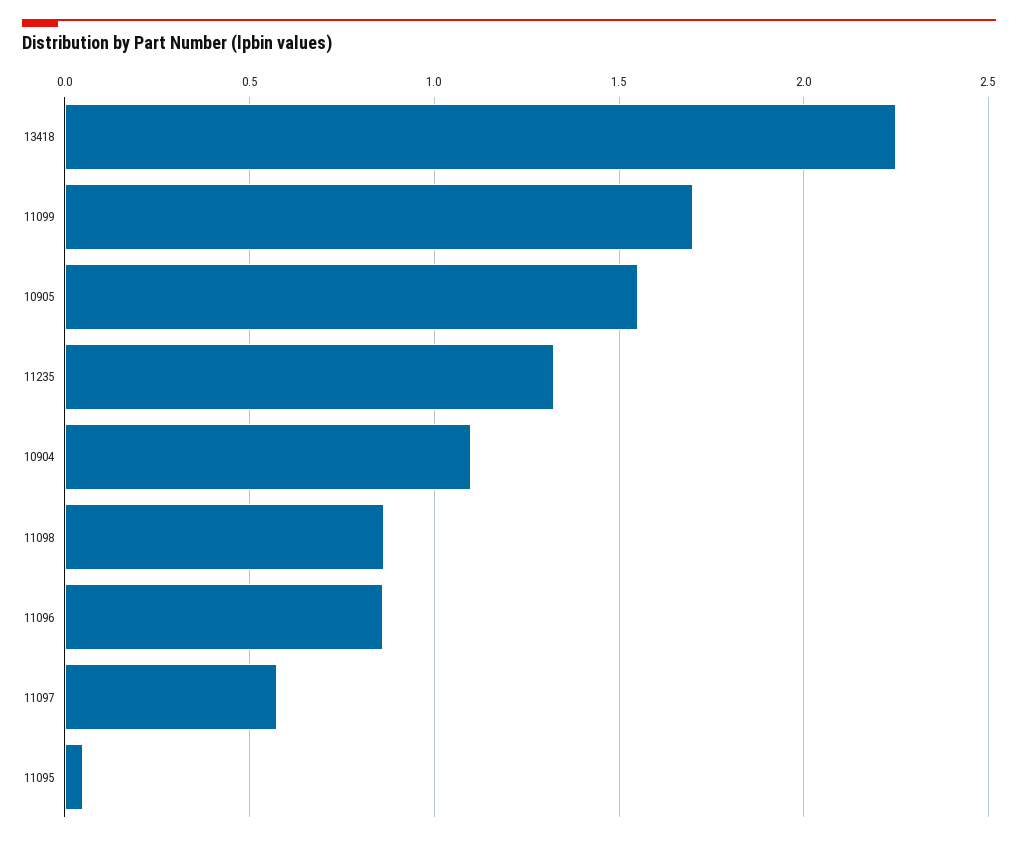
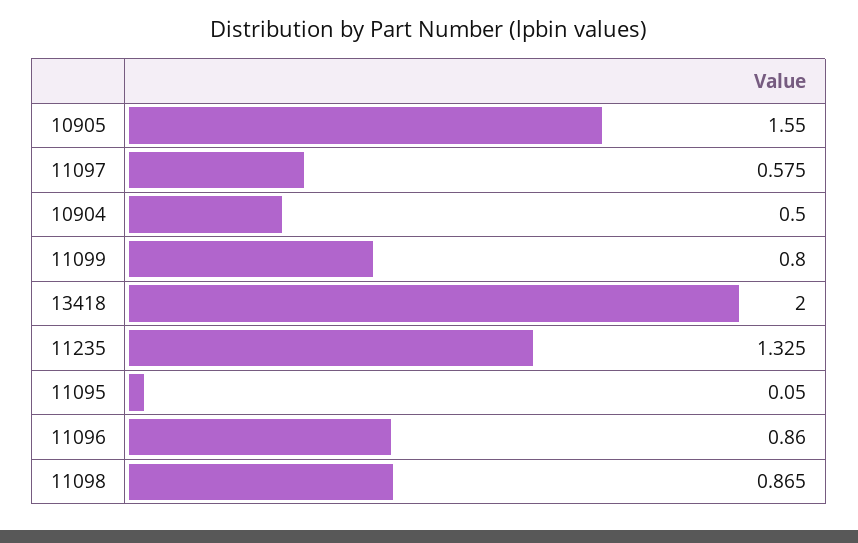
  {
-   "13418": 2.25,
+   "13418": 2,
-   "11099": 1.7,
+   "11099": 0.8,
    "10905": 1.55,
    "11235": 1.325,
-   "10904": 1.1,
+   "10904": 0.5,
    "11098": 0.865,
    "11096": 0.86,
    "11097": 0.575,
    "11095": 0.05
  }

